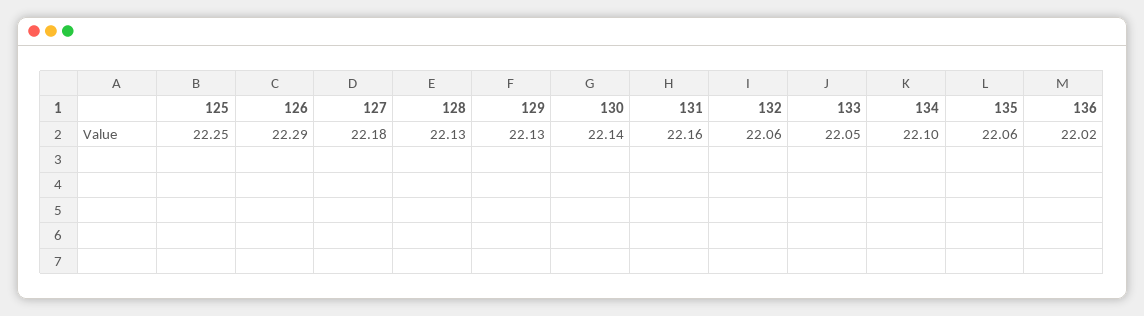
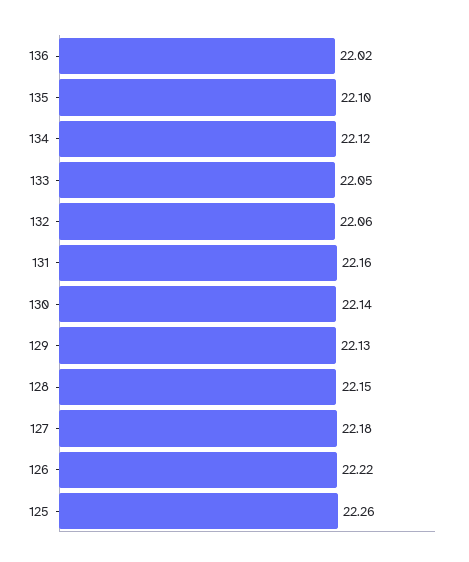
  {
-   "125": 22.25,
+   "125": 22.26,
-   "126": 22.29,
+   "126": 22.22,
    "127": 22.18,
-   "128": 22.13,
+   "128": 22.15,
    "129": 22.13,
    "130": 22.14,
    "131": 22.16,
    "132": 22.06,
    "133": 22.05,
-   "134": 22.1,
+   "134": 22.12,
-   "135": 22.06,
+   "135": 22.1,
    "136": 22.02
  }

